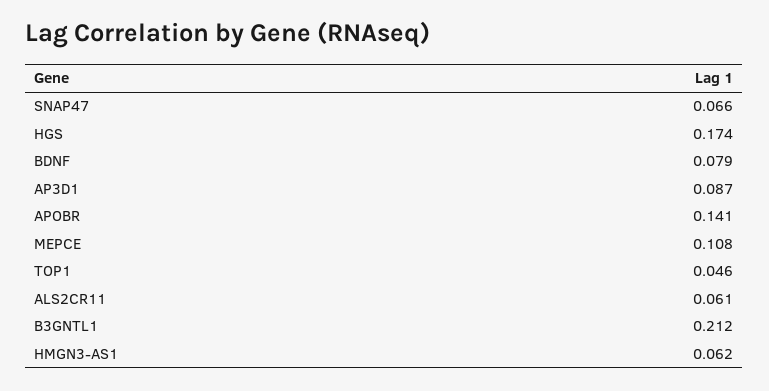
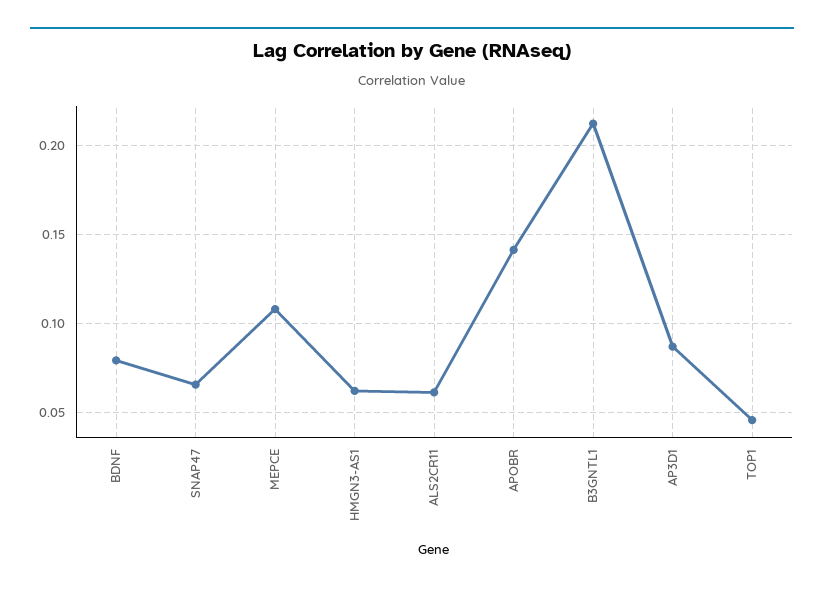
  {
    "SNAP47": 0.066,
-   "HGS": 0.174,
    "BDNF": 0.079,
    "AP3D1": 0.087,
    "APOBR": 0.141,
    "MEPCE": 0.108,
    "TOP1": 0.046,
    "ALS2CR11": 0.061,
    "B3GNTL1": 0.212,
    "HMGN3-AS1": 0.062
  }

